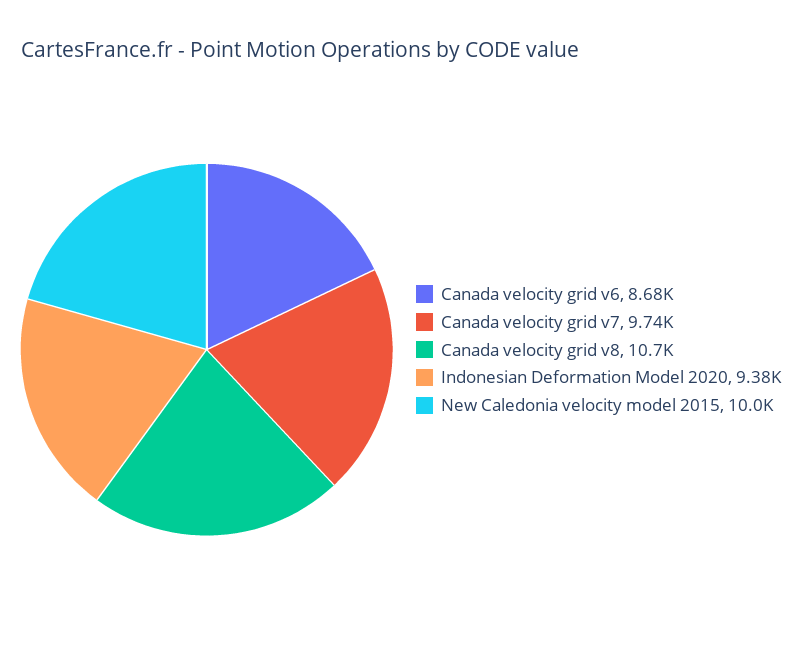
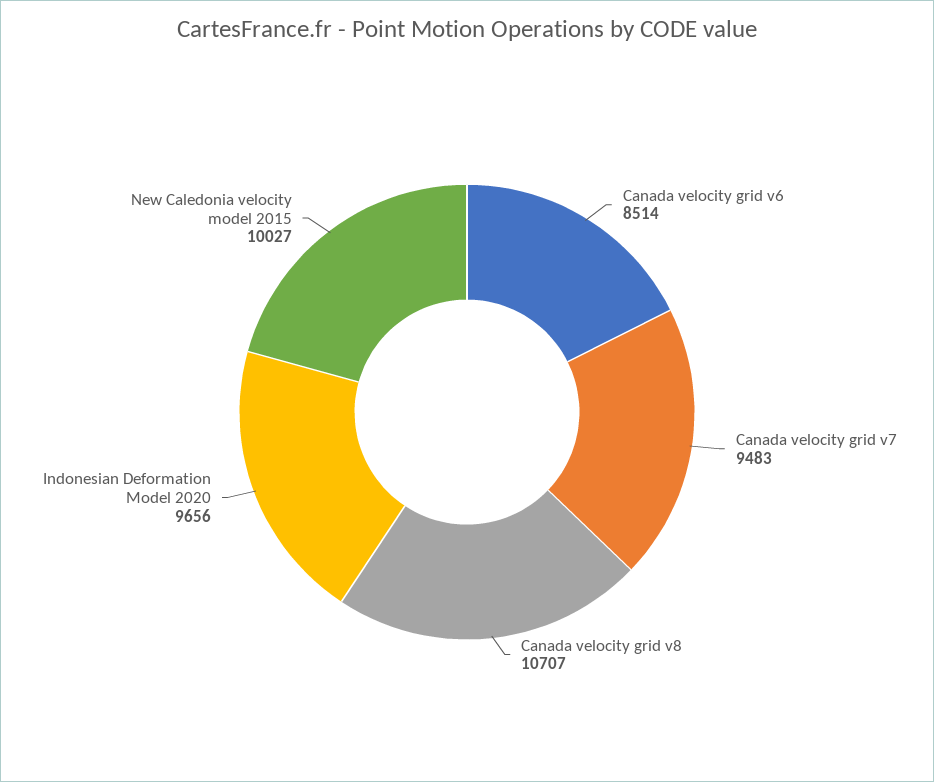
  {
-   "Canada velocity grid v6": 8680,
+   "Canada velocity grid v6": 8514,
-   "Canada velocity grid v7": 9740,
+   "Canada velocity grid v7": 9483,
    "Canada velocity grid v8": 10707,
-   "Indonesian Deformation Model 2020": 9380,
+   "Indonesian Deformation Model 2020": 9656,
    "New Caledonia velocity model 2015": 10027
  }

